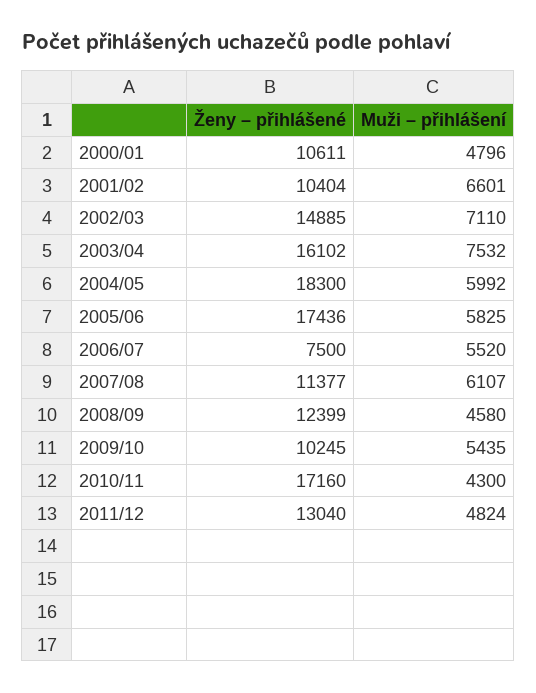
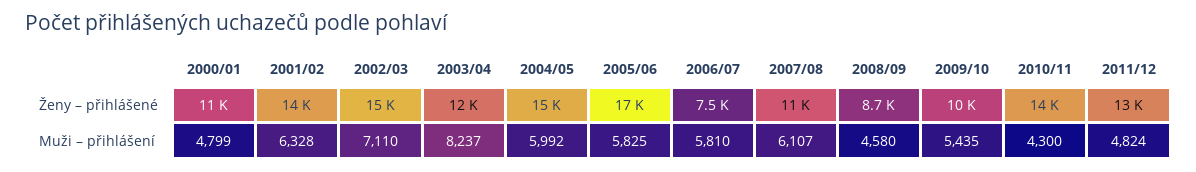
  {
    "Ženy – přihlášené": {
      "2000/01": 10611,
-     "2001/02": 10404,
+     "2001/02": 14000,
      "2002/03": 14885,
-     "2003/04": 16102,
+     "2003/04": 12000,
-     "2004/05": 18300,
+     "2004/05": 15000,
      "2005/06": 17436,
      "2006/07": 7500,
      "2007/08": 11377,
-     "2008/09": 12399,
+     "2008/09": 8700,
      "2009/10": 10245,
-     "2010/11": 17160,
+     "2010/11": 14000,
      "2011/12": 13040
    },
    "Muži – přihlášení": {
-     "2000/01": 4796,
+     "2000/01": 4799,
-     "2001/02": 6601,
+     "2001/02": 6328,
      "2002/03": 7110,
-     "2003/04": 7532,
+     "2003/04": 8237,
      "2004/05": 5992,
      "2005/06": 5825,
-     "2006/07": 5520,
+     "2006/07": 5810,
      "2007/08": 6107,
      "2008/09": 4580,
      "2009/10": 5435,
      "2010/11": 4300,
      "2011/12": 4824
    }
  }

